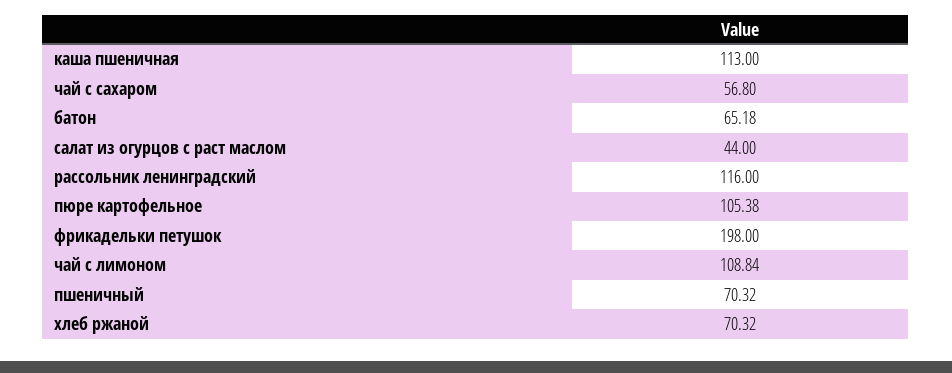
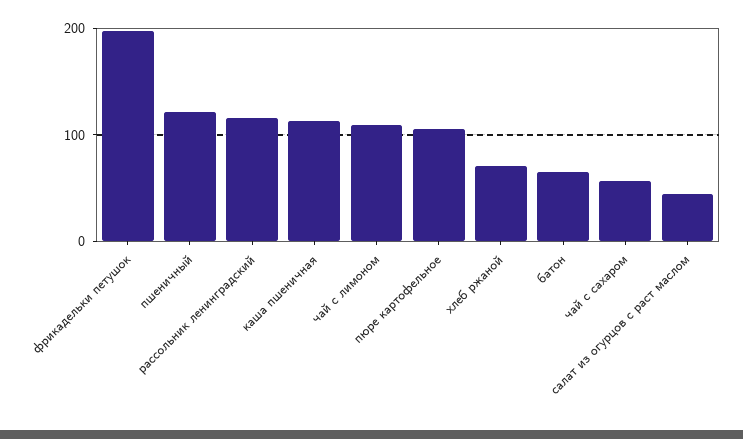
  {
    "каша пшеничная": 113,
    "чай с сахаром": 56.8,
    "батон": 65.18,
    "салат из огурцов с раст маслом": 44,
    "рассольник ленинградский": 116,
    "пюре картофельное": 105.38,
    "фрикадельки петушок": 198,
    "чай с лимоном": 108.84,
-   "пшеничный": 70.32,
+   "пшеничный": 120,
    "хлеб ржаной": 70.32
  }

